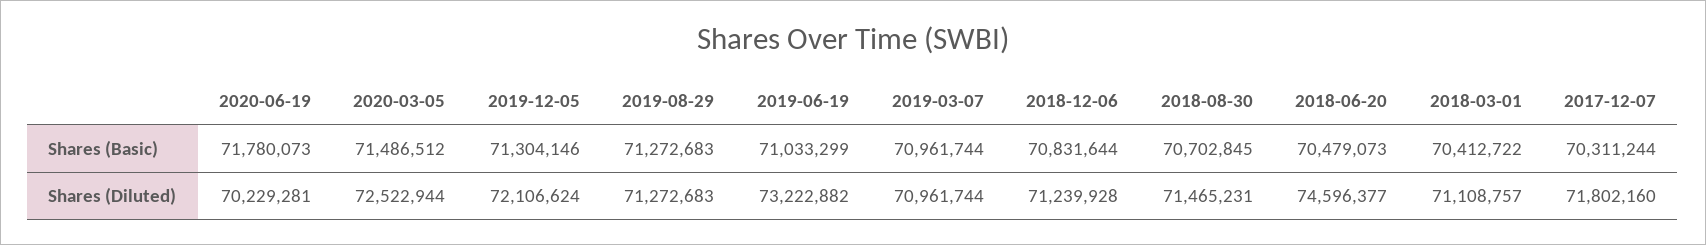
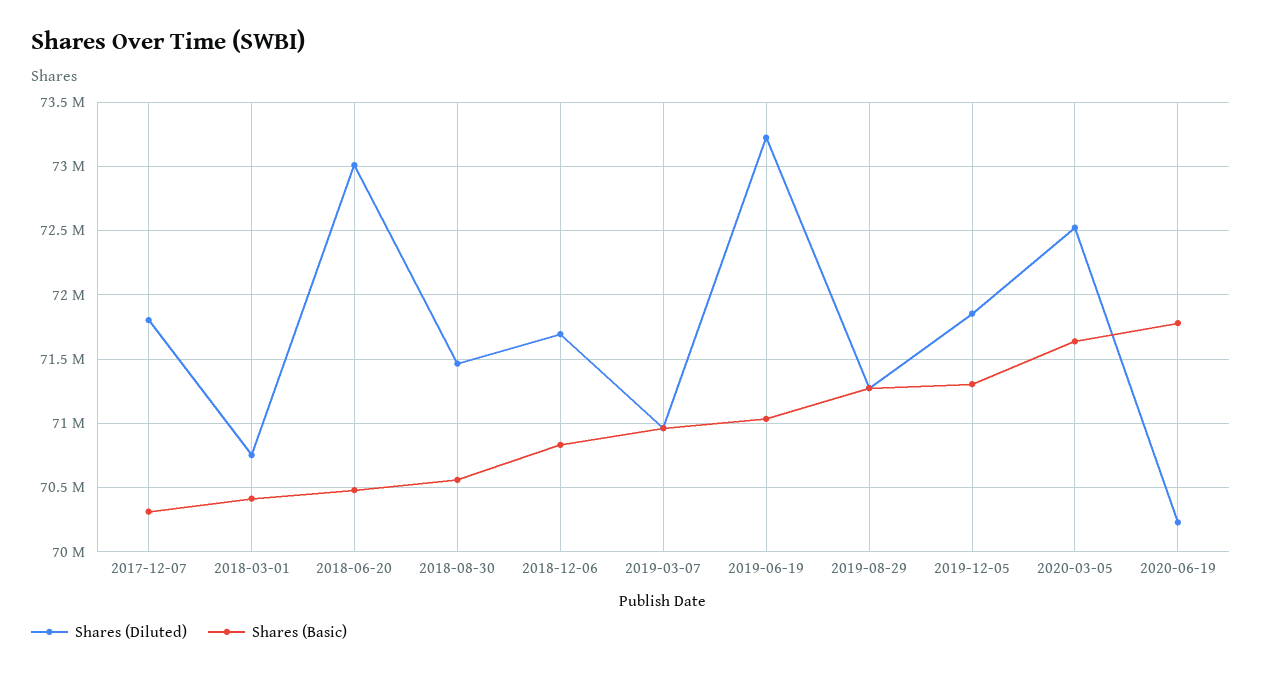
  {
    "Shares (Basic)": {
      "2020-06-19": 71780073,
-     "2020-03-05": 71486512,
+     "2020-03-05": 71650000,
      "2019-12-05": 71304146,
      "2019-08-29": 71272683,
      "2019-06-19": 71033299,
      "2019-03-07": 70961744,
      "2018-12-06": 70831644,
-     "2018-08-30": 70702845,
+     "2018-08-30": 70550000,
      "2018-06-20": 70479073,
      "2018-03-01": 70412722,
      "2017-12-07": 70311244
    },
    "Shares (Diluted)": {
      "2020-06-19": 70229281,
      "2020-03-05": 72522944,
-     "2019-12-05": 72106624,
+     "2019-12-05": 71850000,
      "2019-08-29": 71272683,
      "2019-06-19": 73222882,
      "2019-03-07": 70961744,
-     "2018-12-06": 71239928,
+     "2018-12-06": 71700000,
      "2018-08-30": 71465231,
-     "2018-06-20": 74596377,
+     "2018-06-20": 73000000,
-     "2018-03-01": 71108757,
+     "2018-03-01": 70750000,
      "2017-12-07": 71802160
    }
  }

